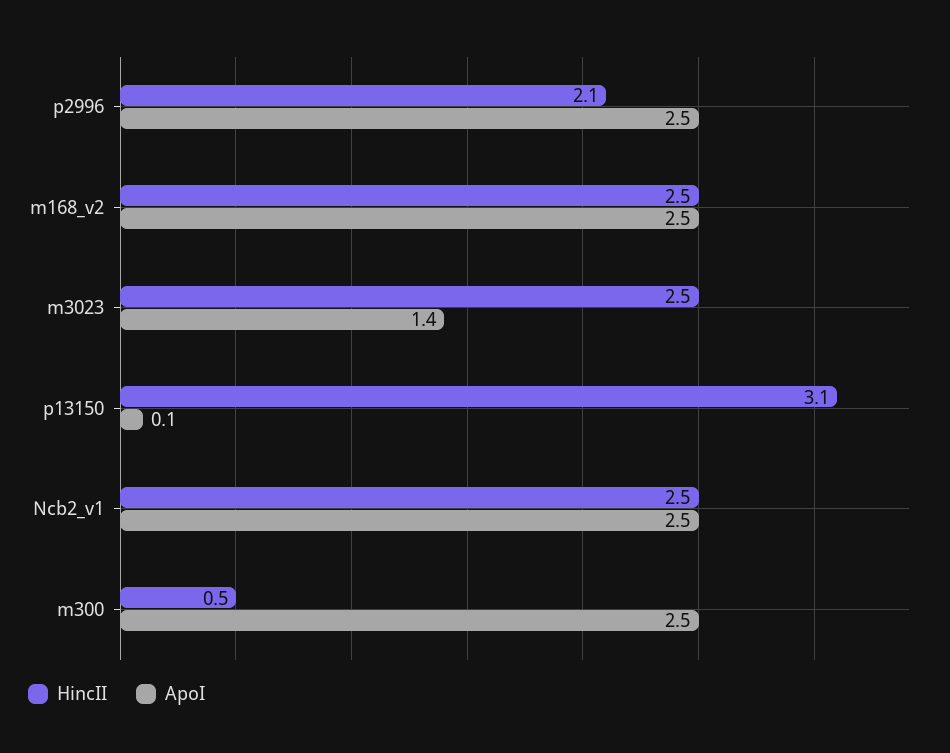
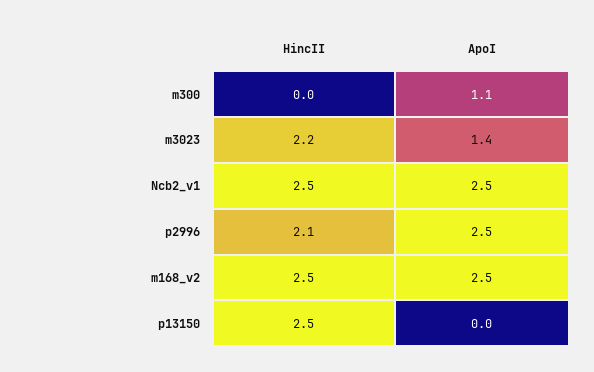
  {
    "HincII": {
      "p2996": 2.1,
      "m168_v2": 2.5,
-     "m3023": 2.5,
+     "m3023": 2.2,
-     "p13150": 3.1,
+     "p13150": 2.5,
      "Ncb2_v1": 2.5,
-     "m300": 0.5
+     "m300": 0
    },
    "ApoI": {
      "p2996": 2.5,
      "m168_v2": 2.5,
      "m3023": 1.4,
-     "p13150": 0.1,
+     "p13150": 0,
      "Ncb2_v1": 2.5,
-     "m300": 2.5
+     "m300": 1.1
    }
  }

